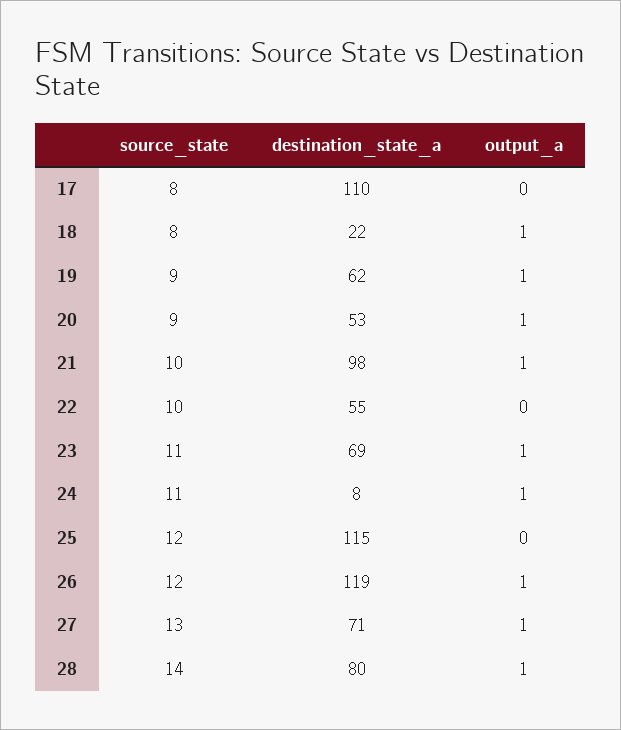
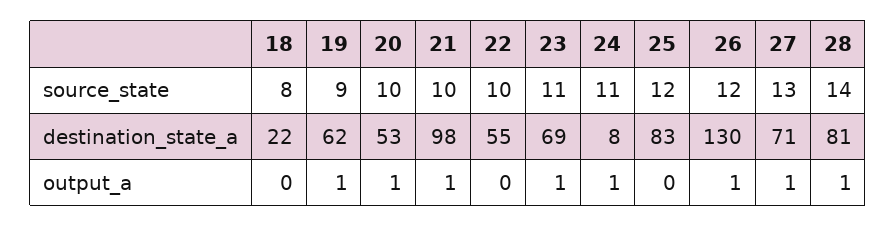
  {
    "source_state": {
-     "17": 8,
      "18": 8,
      "19": 9,
-     "20": 9,
+     "20": 10,
      "21": 10,
      "22": 10,
      "23": 11,
      "24": 11,
      "25": 12,
      "26": 12,
      "27": 13,
      "28": 14
    },
    "destination_state_a": {
-     "17": 110,
      "18": 22,
      "19": 62,
      "20": 53,
      "21": 98,
      "22": 55,
      "23": 69,
      "24": 8,
-     "25": 115,
+     "25": 83,
-     "26": 119,
+     "26": 130,
      "27": 71,
-     "28": 80
+     "28": 81
    },
    "output_a": {
-     "17": 0,
-     "18": 1,
+     "18": 0,
      "19": 1,
      "20": 1,
      "21": 1,
      "22": 0,
      "23": 1,
      "24": 1,
      "25": 0,
      "26": 1,
      "27": 1,
      "28": 1
    }
  }

